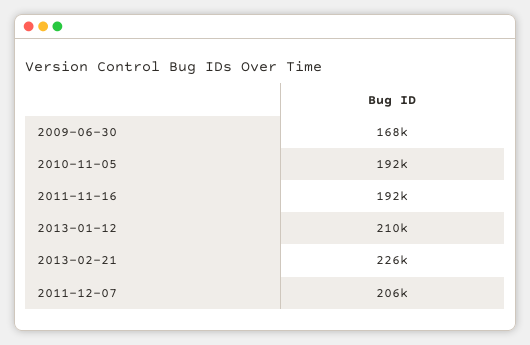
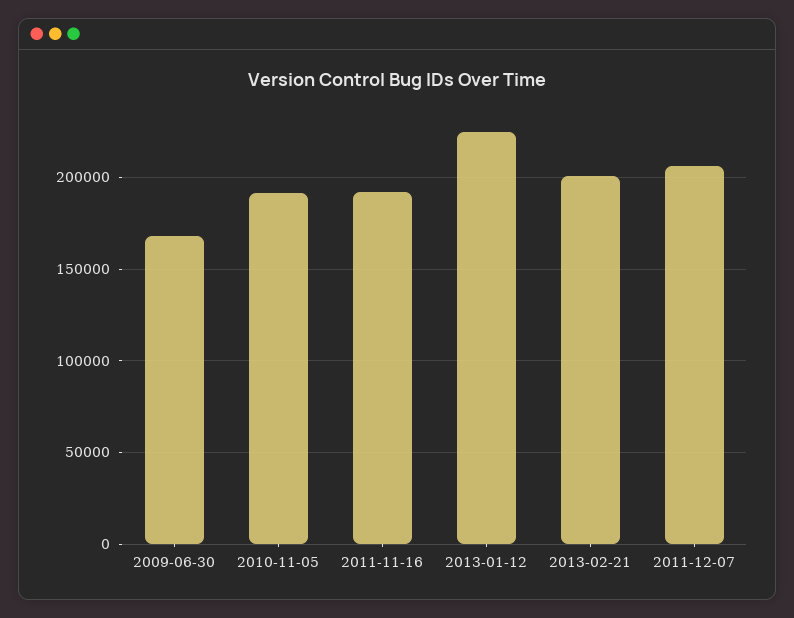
  {
    "2009-06-30": 168000,
    "2010-11-05": 192000,
    "2011-11-16": 192000,
-   "2013-01-12": 210000,
+   "2013-01-12": 225000,
-   "2013-02-21": 226000,
+   "2013-02-21": 200000,
    "2011-12-07": 206000
  }

